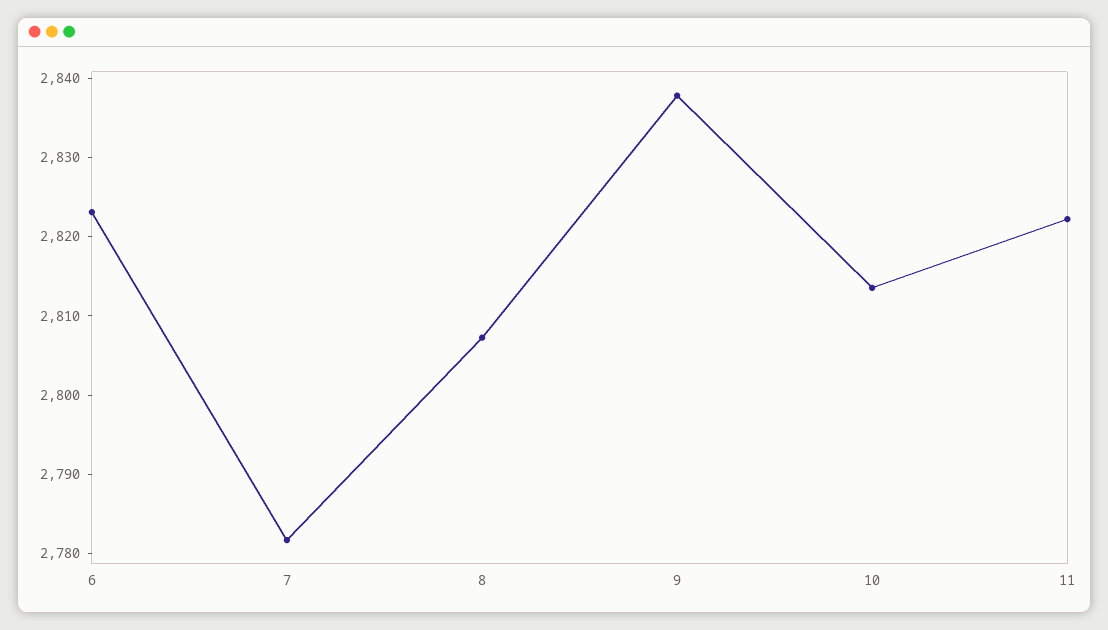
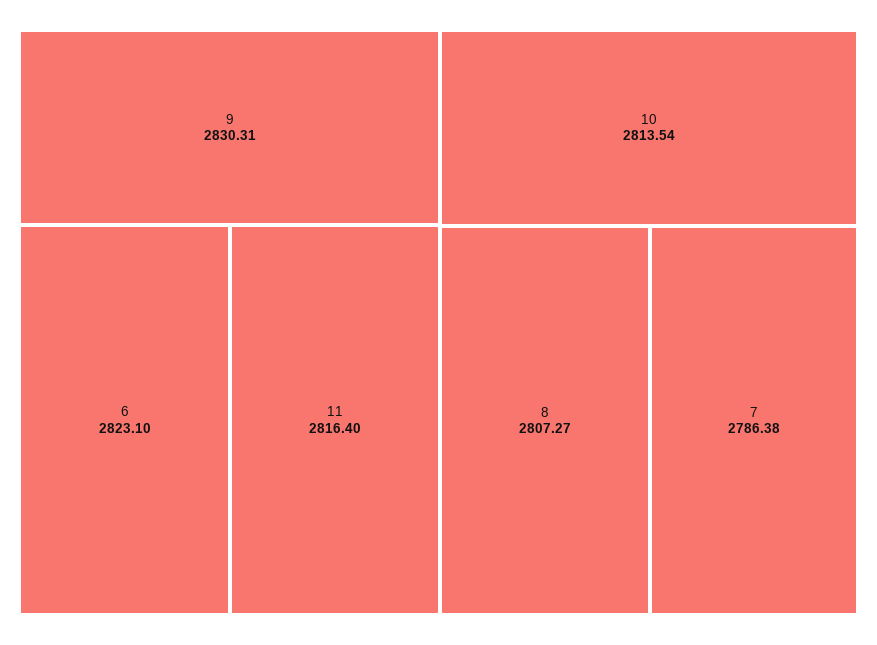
  {
    "6": 2823.1,
-   "7": 2782,
+   "7": 2786.38,
    "8": 2807.27,
-   "9": 2838,
+   "9": 2830.31,
    "10": 2813.54,
-   "11": 2822
+   "11": 2816.4
  }

